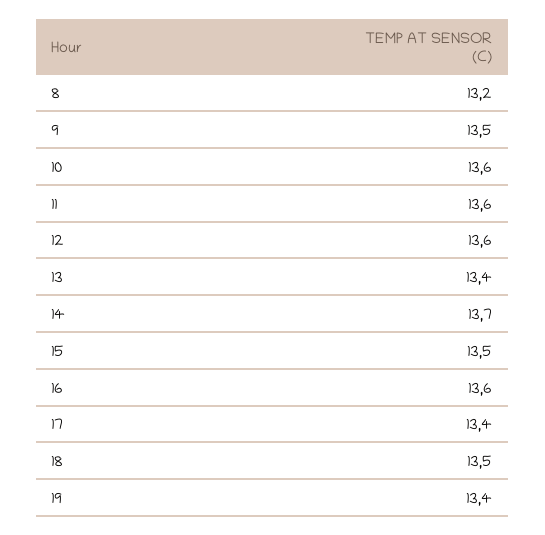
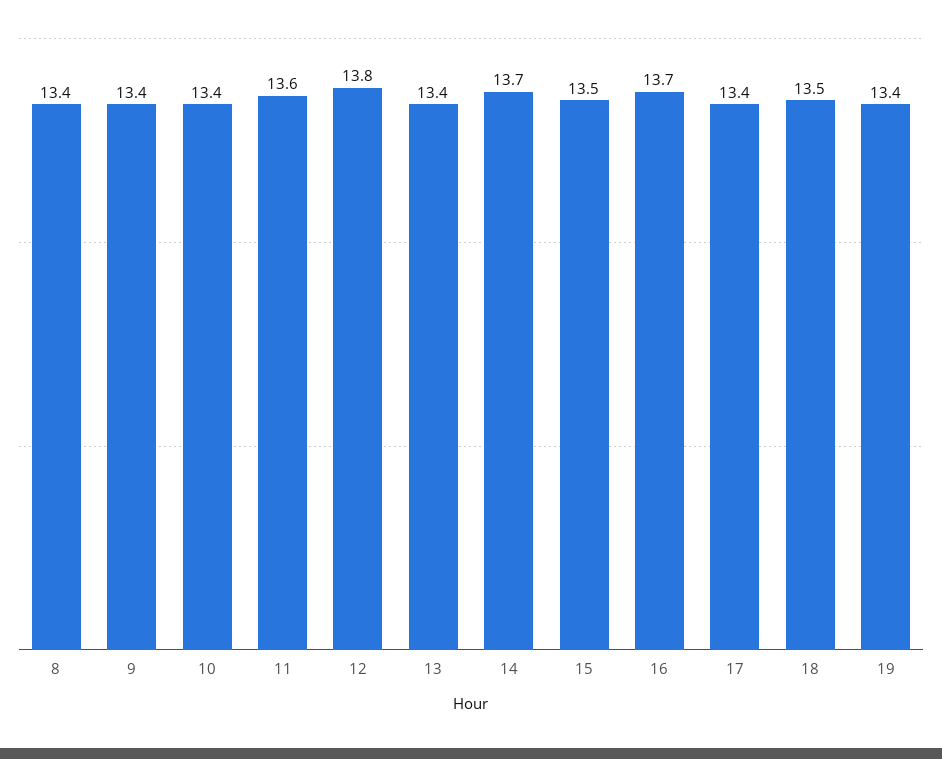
  {
-   "8": 13.2,
+   "8": 13.4,
-   "9": 13.5,
+   "9": 13.4,
-   "10": 13.6,
+   "10": 13.4,
    "11": 13.6,
-   "12": 13.6,
+   "12": 13.8,
    "13": 13.4,
    "14": 13.7,
    "15": 13.5,
-   "16": 13.6,
+   "16": 13.7,
    "17": 13.4,
    "18": 13.5,
    "19": 13.4
  }

